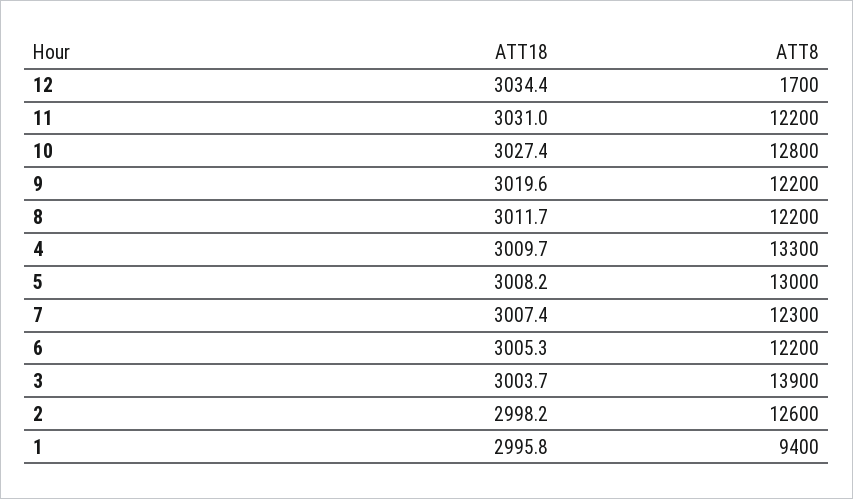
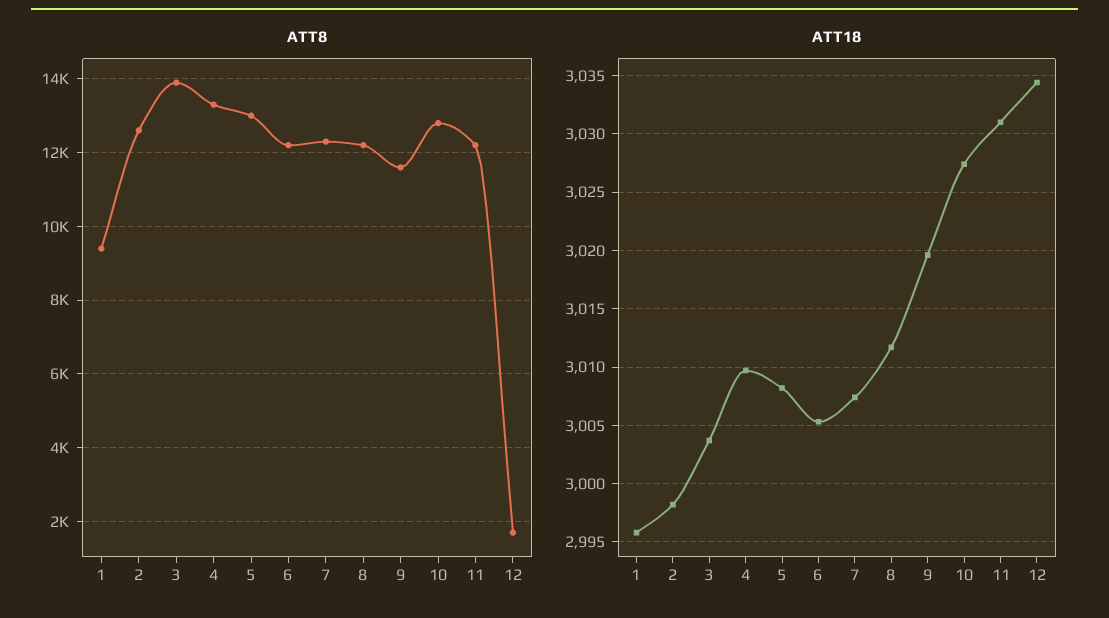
  {
    "ATT18": {
      "12": 3034.4,
      "11": 3031,
      "10": 3027.4,
      "9": 3019.6,
      "8": 3011.7,
      "4": 3009.7,
      "5": 3008.2,
      "7": 3007.4,
      "6": 3005.3,
      "3": 3003.7,
      "2": 2998.2,
      "1": 2995.8
    },
    "ATT8": {
      "12": 1700,
      "11": 12200,
      "10": 12800,
-     "9": 12200,
+     "9": 11600,
      "8": 12200,
      "4": 13300,
      "5": 13000,
      "7": 12300,
      "6": 12200,
      "3": 13900,
      "2": 12600,
      "1": 9400
    }
  }

